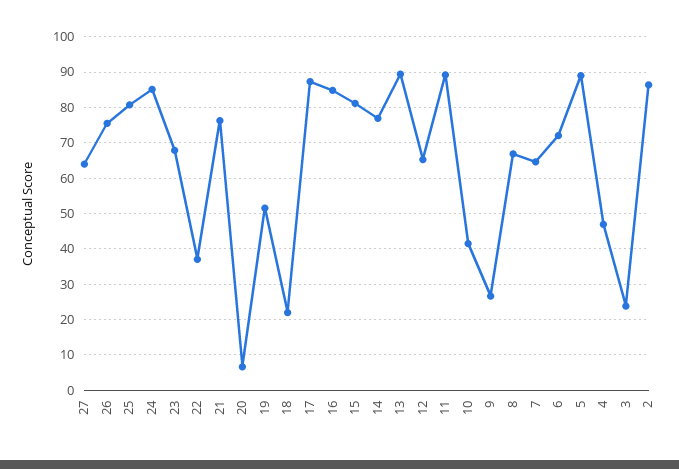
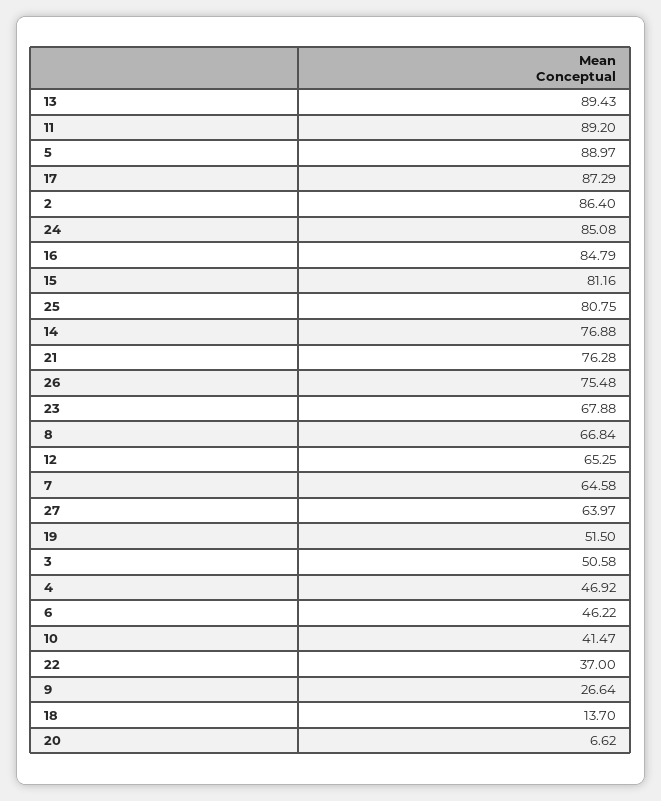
  {
    "27": 63.97,
    "26": 75.48,
    "25": 80.75,
    "24": 85.08,
    "23": 67.88,
    "22": 37,
    "21": 76.28,
    "20": 6.62,
    "19": 51.5,
-   "18": 22,
+   "18": 13.7,
    "17": 87.29,
    "16": 84.79,
    "15": 81.16,
    "14": 76.88,
    "13": 89.43,
    "12": 65.25,
    "11": 89.2,
    "10": 41.47,
    "9": 26.64,
    "8": 66.84,
    "7": 64.58,
-   "6": 72,
+   "6": 46.22,
    "5": 88.97,
    "4": 46.92,
-   "3": 24,
+   "3": 50.58,
    "2": 86.4
  }

